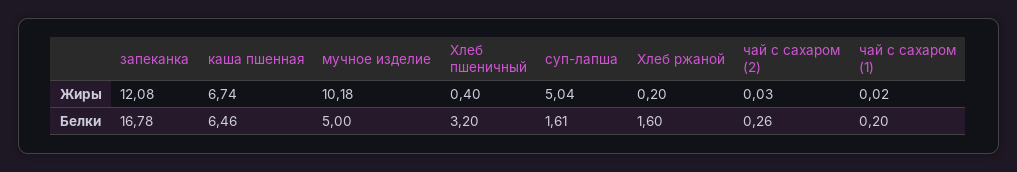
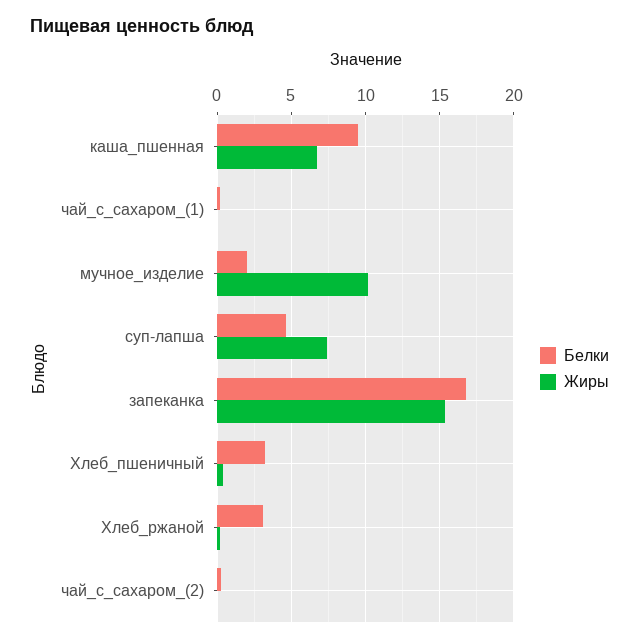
  {
    "Жиры": {
-     "запеканка": 12.08,
+     "запеканка": 15.5,
      "каша пшенная": 6.74,
      "мучное изделие": 10.18,
      "Хлеб пшеничный": 0.4,
-     "суп-лапша": 5.04,
+     "суп-лапша": 7.5,
      "Хлеб ржаной": 0.2,
      "чай с сахаром (2)": 0.03,
      "чай с сахаром (1)": 0.02
    },
    "Белки": {
      "запеканка": 16.78,
-     "каша пшенная": 6.46,
+     "каша пшенная": 9.5,
-     "мучное изделие": 5,
+     "мучное изделие": 2,
      "Хлеб пшеничный": 3.2,
-     "суп-лапша": 1.61,
+     "суп-лапша": 4.5,
-     "Хлеб ржаной": 1.6,
+     "Хлеб ржаной": 3,
      "чай с сахаром (2)": 0.26,
      "чай с сахаром (1)": 0.2
    }
  }

